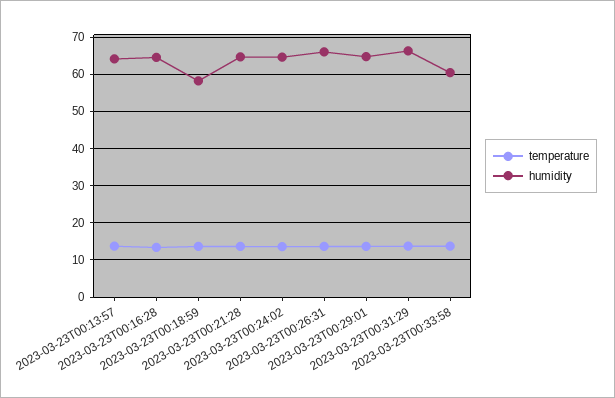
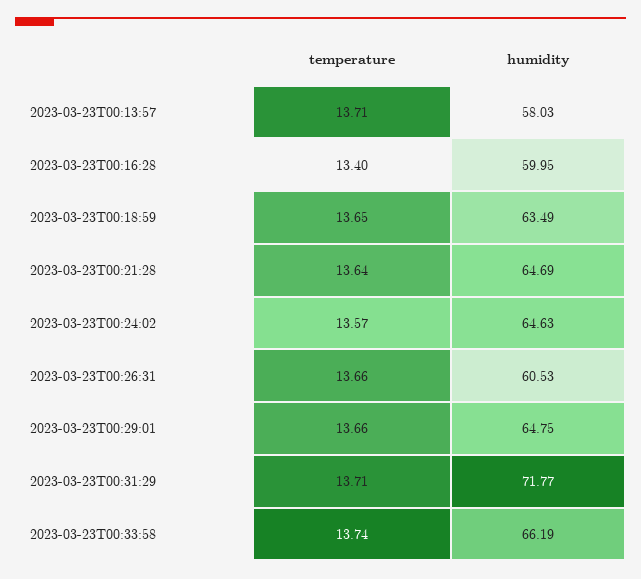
  {
    "temperature": {
      "2023-03-23T00:13:57": 13.71,
      "2023-03-23T00:16:28": 13.4,
      "2023-03-23T00:18:59": 13.65,
      "2023-03-23T00:21:28": 13.64,
      "2023-03-23T00:24:02": 13.57,
      "2023-03-23T00:26:31": 13.66,
      "2023-03-23T00:29:01": 13.66,
      "2023-03-23T00:31:29": 13.71,
      "2023-03-23T00:33:58": 13.74
    },
    "humidity": {
-     "2023-03-23T00:13:57": 64,
+     "2023-03-23T00:13:57": 58.03,
-     "2023-03-23T00:16:28": 64,
+     "2023-03-23T00:16:28": 59.95,
-     "2023-03-23T00:18:59": 58,
+     "2023-03-23T00:18:59": 63.49,
      "2023-03-23T00:21:28": 64.69,
      "2023-03-23T00:24:02": 64.63,
-     "2023-03-23T00:26:31": 66,
+     "2023-03-23T00:26:31": 60.53,
      "2023-03-23T00:29:01": 64.75,
-     "2023-03-23T00:31:29": 66,
+     "2023-03-23T00:31:29": 71.77,
-     "2023-03-23T00:33:58": 60
+     "2023-03-23T00:33:58": 66.19
    }
  }

